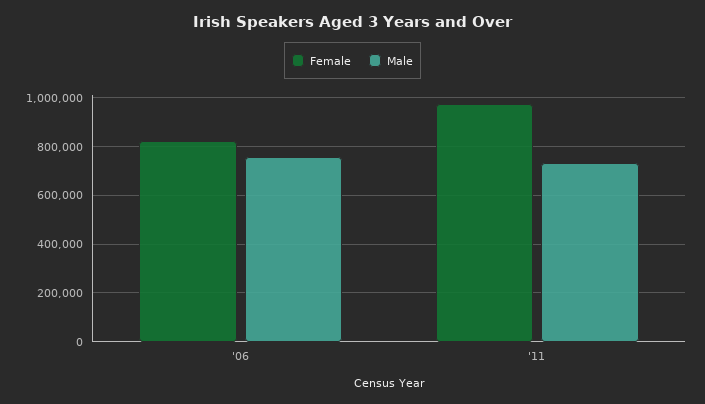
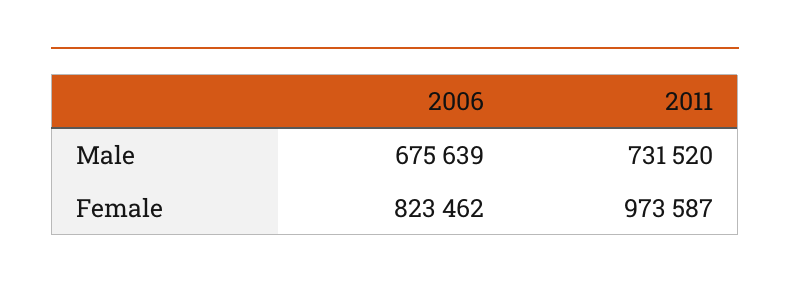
  {
    "Female": {
      "'06": 823462,
      "'11": 973587
    },
    "Male": {
-     "'06": 750000,
+     "'06": 675639,
      "'11": 731520
    }
  }

